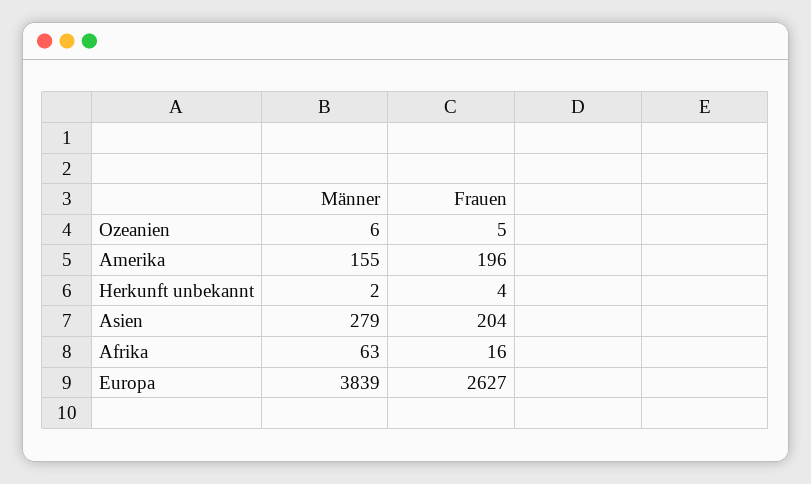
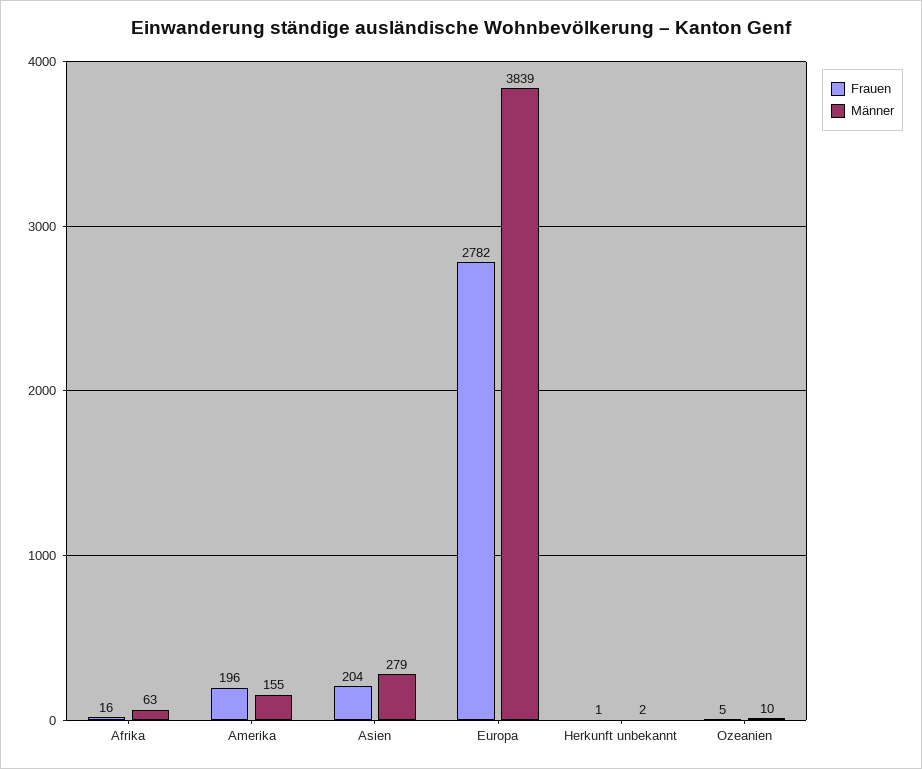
  {
    "Männer": {
-     "Ozeanien": 6,
+     "Ozeanien": 10,
      "Amerika": 155,
      "Herkunft unbekannt": 2,
      "Asien": 279,
      "Afrika": 63,
      "Europa": 3839
    },
    "Frauen": {
      "Ozeanien": 5,
      "Amerika": 196,
-     "Herkunft unbekannt": 4,
+     "Herkunft unbekannt": 1,
      "Asien": 204,
      "Afrika": 16,
-     "Europa": 2627
+     "Europa": 2782
    }
  }

